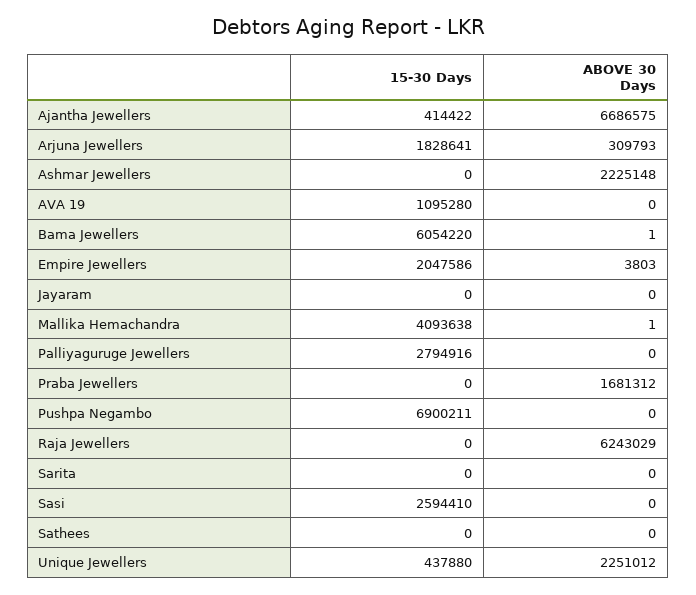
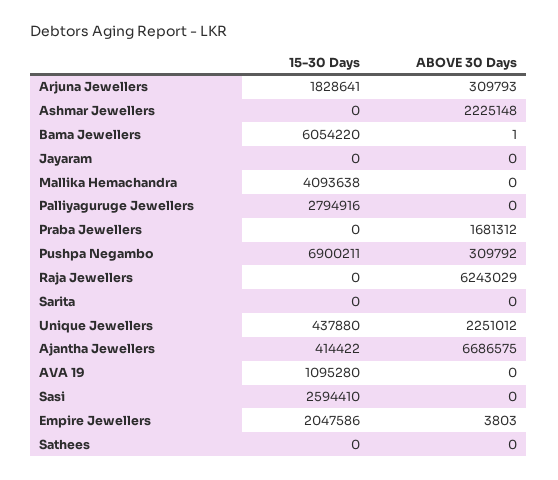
  {
    "15-30 Days": {
      "Ajantha Jewellers": 414422,
      "Arjuna Jewellers": 1828641,
      "Ashmar Jewellers": 0,
      "AVA 19": 1095280,
      "Bama Jewellers": 6054220,
      "Empire Jewellers": 2047586,
      "Jayaram": 0,
      "Mallika Hemachandra": 4093638,
      "Palliyaguruge Jewellers": 2794916,
      "Praba Jewellers": 0,
      "Pushpa Negambo": 6900211,
      "Raja Jewellers": 0,
      "Sarita": 0,
      "Sasi": 2594410,
      "Sathees": 0,
      "Unique Jewellers": 437880
    },
    "ABOVE 30 Days": {
      "Ajantha Jewellers": 6686575,
      "Arjuna Jewellers": 309793,
      "Ashmar Jewellers": 2225148,
      "AVA 19": 0,
      "Bama Jewellers": 1,
      "Empire Jewellers": 3803,
      "Jayaram": 0,
-     "Mallika Hemachandra": 1,
+     "Mallika Hemachandra": 0,
      "Palliyaguruge Jewellers": 0,
      "Praba Jewellers": 1681312,
-     "Pushpa Negambo": 0,
+     "Pushpa Negambo": 309792,
      "Raja Jewellers": 6243029,
      "Sarita": 0,
      "Sasi": 0,
      "Sathees": 0,
      "Unique Jewellers": 2251012
    }
  }

